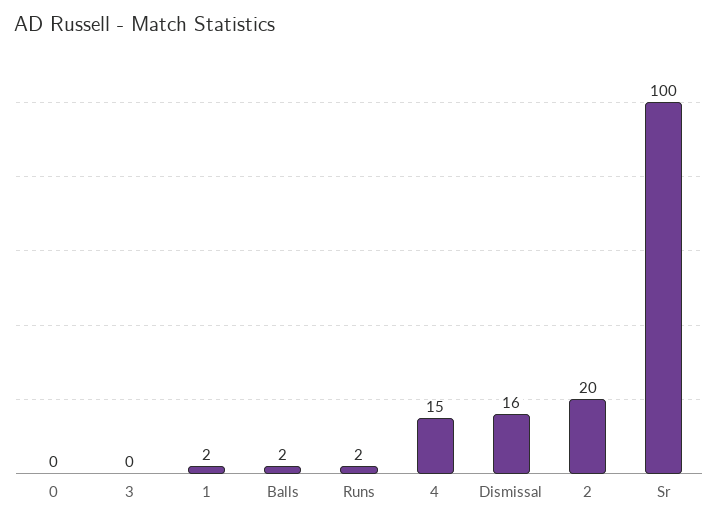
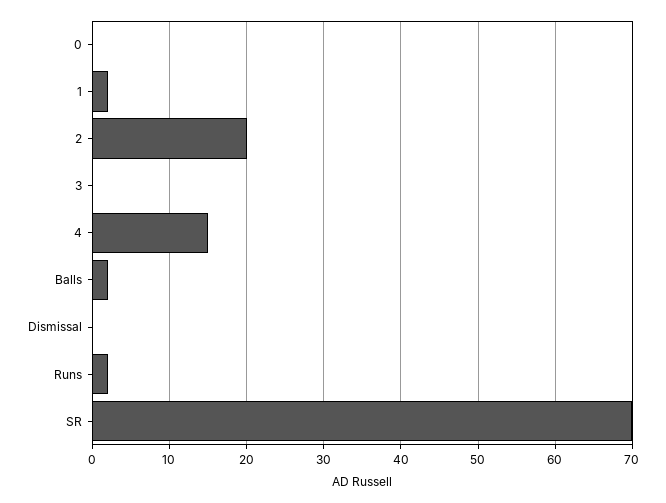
  {
    "0": 0,
    "3": 0,
    "1": 2,
    "Balls": 2,
    "Runs": 2,
    "4": 15,
-   "Dismissal": 16,
+   "Dismissal": 0,
    "2": 20,
-   "Sr": 100
+   "Sr": 70
  }

